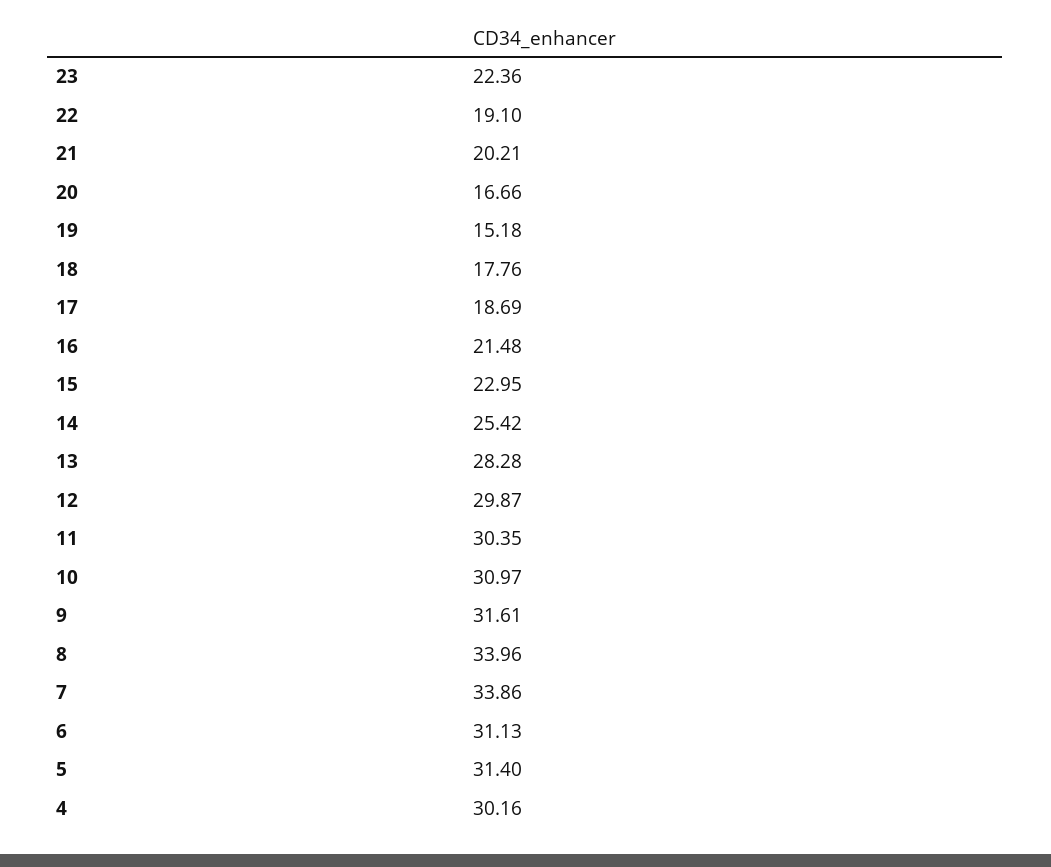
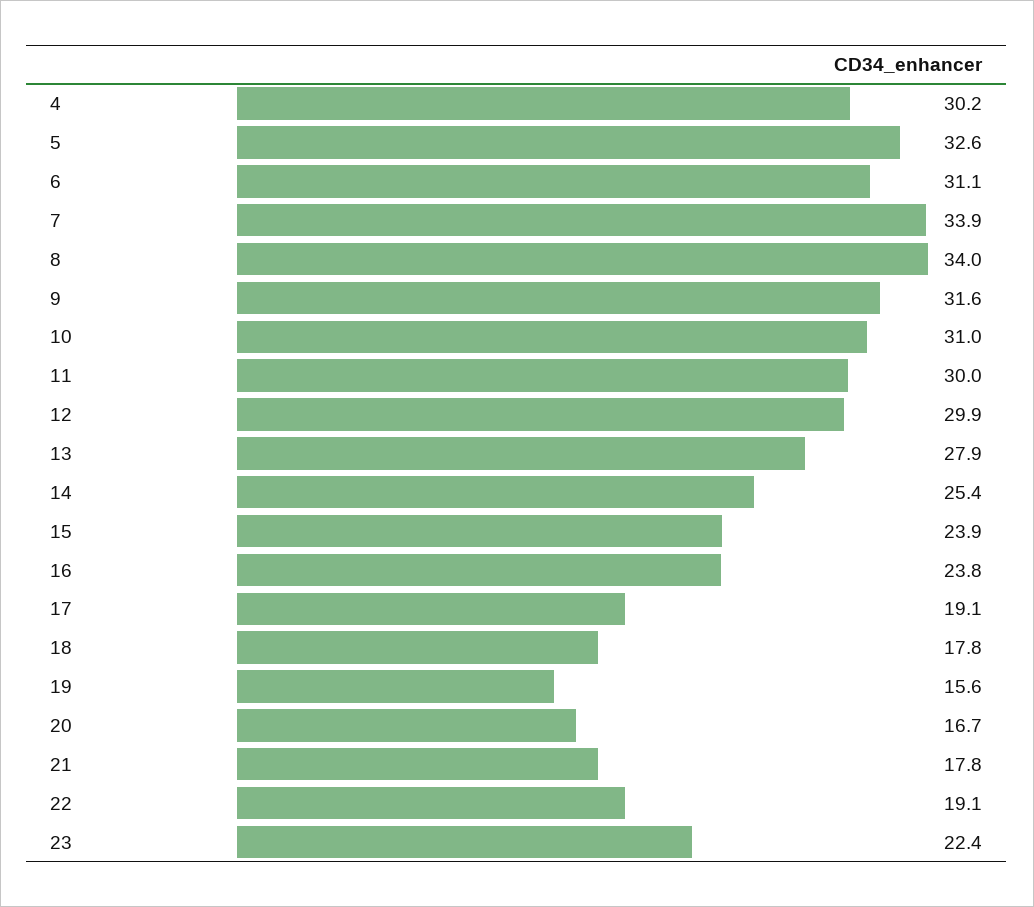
  {
    "23": 22.36,
    "22": 19.1,
-   "21": 20.21,
+   "21": 17.8,
    "20": 16.66,
-   "19": 15.18,
+   "19": 15.6,
    "18": 17.76,
-   "17": 18.69,
+   "17": 19.1,
-   "16": 21.48,
+   "16": 23.8,
-   "15": 22.95,
+   "15": 23.9,
    "14": 25.42,
-   "13": 28.28,
+   "13": 27.9,
    "12": 29.87,
-   "11": 30.35,
+   "11": 30,
    "10": 30.97,
    "9": 31.61,
    "8": 33.96,
    "7": 33.86,
    "6": 31.13,
-   "5": 31.4,
+   "5": 32.6,
    "4": 30.16
  }

